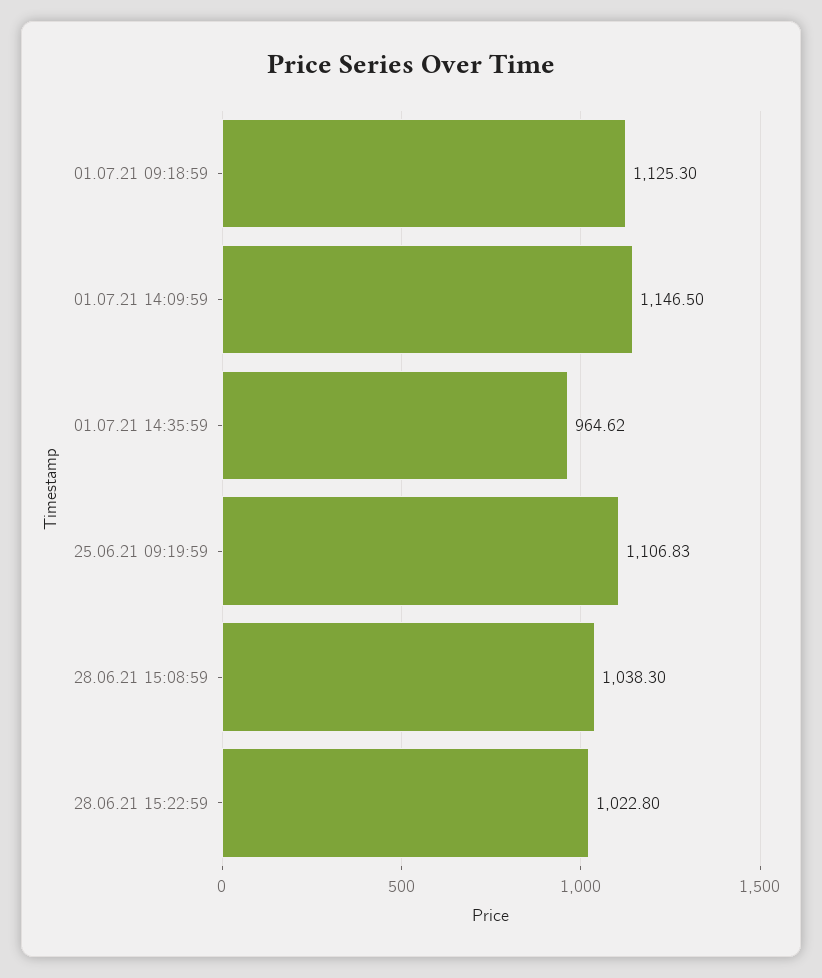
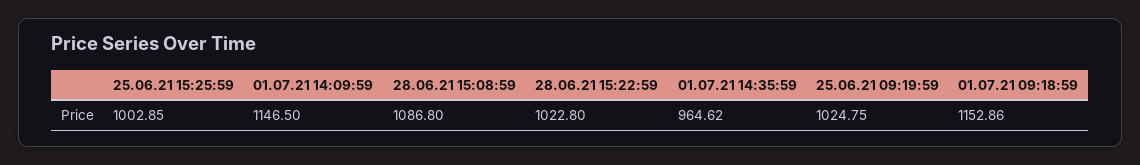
  {
-   "01.07.21 09:18:59": 1125.3,
+   "01.07.21 09:18:59": 1152.86,
    "01.07.21 14:09:59": 1146.5,
    "01.07.21 14:35:59": 964.62,
-   "25.06.21 09:19:59": 1106.83,
+   "25.06.21 09:19:59": 1024.75,
-   "28.06.21 15:08:59": 1038.3,
+   "28.06.21 15:08:59": 1086.8,
-   "28.06.21 15:22:59": 1022.8
+   "28.06.21 15:22:59": 1022.8,
+   "25.06.21 15:25:59": 1002.85
  }

